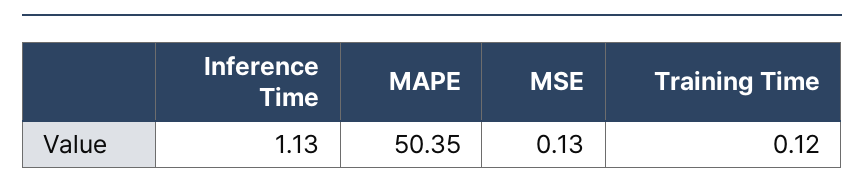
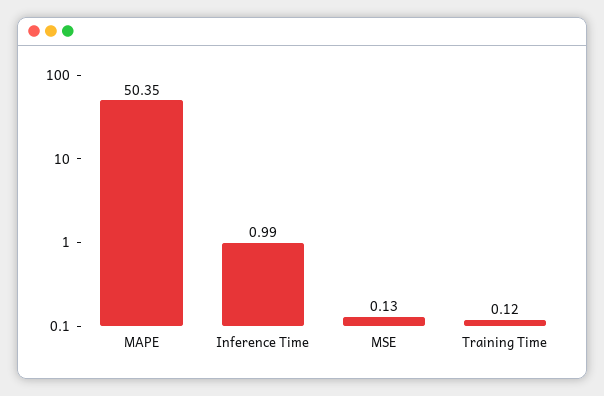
  {
-   "Inference Time": 1.13,
+   "Inference Time": 0.99,
    "MAPE": 50.35,
    "MSE": 0.13,
    "Training Time": 0.12
  }

